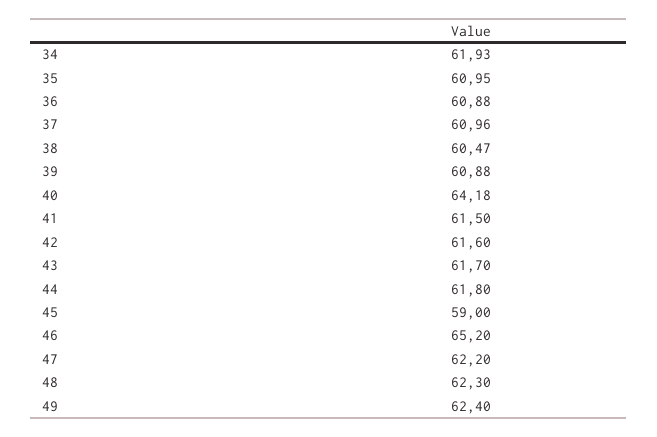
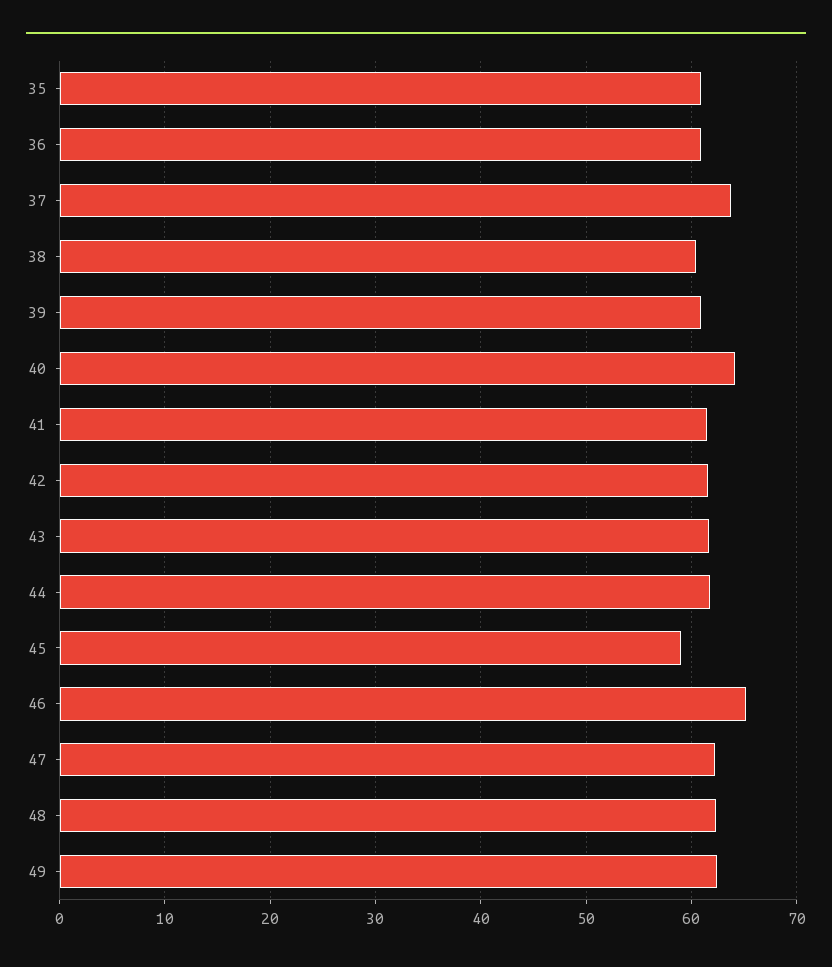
  {
-   "34": 61.93,
    "35": 60.95,
    "36": 60.88,
-   "37": 60.96,
+   "37": 64,
    "38": 60.47,
    "39": 60.88,
    "40": 64.18,
    "41": 61.5,
    "42": 61.6,
    "43": 61.7,
    "44": 61.8,
    "45": 59,
    "46": 65.2,
    "47": 62.2,
    "48": 62.3,
    "49": 62.4
  }

